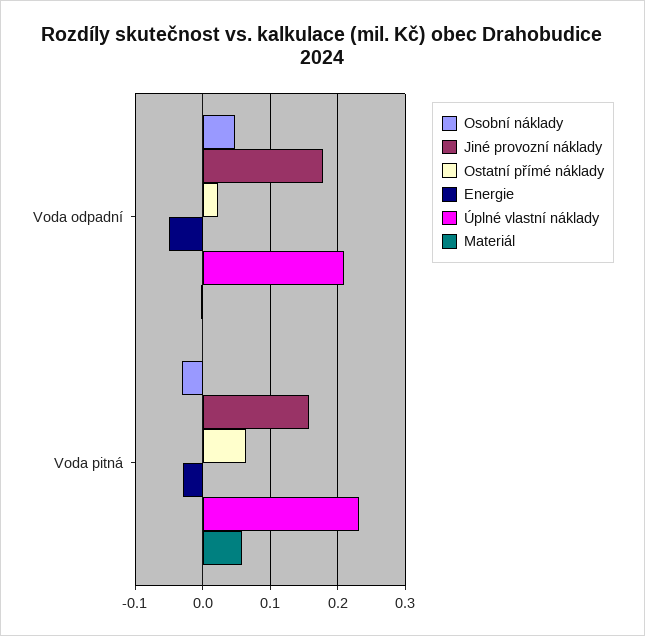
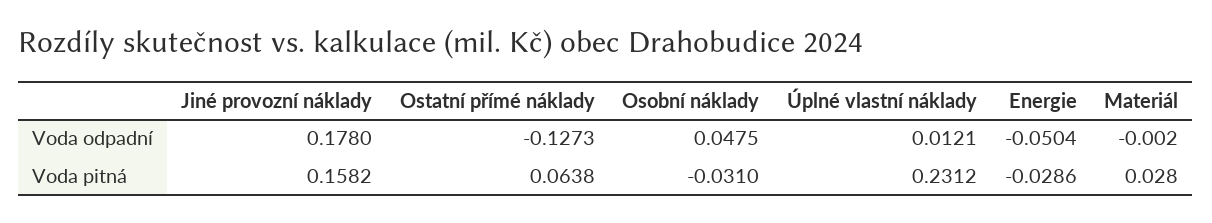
  {
    "Osobní náklady": {
      "Voda odpadní": 0.0475,
      "Voda pitná": -0.031
    },
    "Jiné provozní náklady": {
      "Voda odpadní": 0.178,
      "Voda pitná": 0.1582
    },
    "Ostatní přímé náklady": {
-     "Voda odpadní": 0.02,
+     "Voda odpadní": -0.1273,
      "Voda pitná": 0.0638
    },
    "Energie": {
      "Voda odpadní": -0.0504,
      "Voda pitná": -0.0286
    },
    "Úplné vlastní náklady": {
-     "Voda odpadní": 0.21,
+     "Voda odpadní": 0.0121,
      "Voda pitná": 0.2312
    },
    "Materiál": {
      "Voda odpadní": -0.002,
-     "Voda pitná": 0.06
+     "Voda pitná": 0.028
    }
  }

